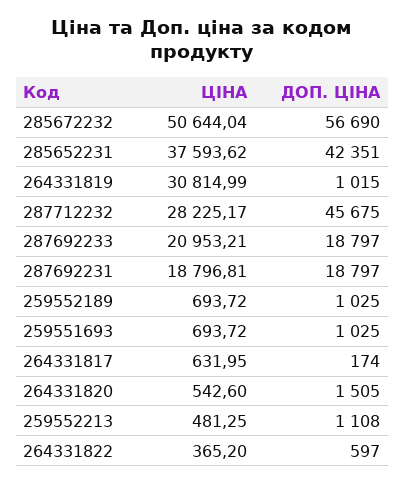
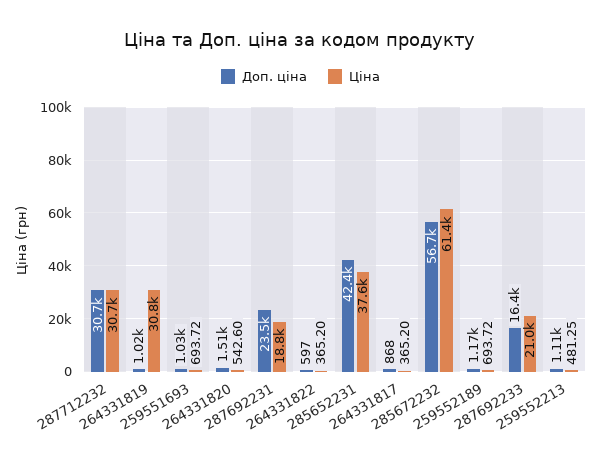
  {
    "ЦІНА": {
-     "285672232": 50644.04,
+     "285672232": 61400,
      "285652231": 37593.62,
      "264331819": 30814.99,
-     "287712232": 28225.17,
+     "287712232": 30700,
      "287692233": 20953.21,
      "287692231": 18796.81,
      "259552189": 693.72,
      "259551693": 693.72,
-     "264331817": 631.95,
+     "264331817": 365.2,
      "264331820": 542.6,
      "259552213": 481.25,
      "264331822": 365.2
    },
    "ДОП. ЦІНА": {
      "285672232": 56690,
      "285652231": 42351,
      "264331819": 1015,
-     "287712232": 45675,
+     "287712232": 30700,
-     "287692233": 18797,
+     "287692233": 16400,
-     "287692231": 18797,
+     "287692231": 23500,
-     "259552189": 1025,
+     "259552189": 1170,
      "259551693": 1025,
-     "264331817": 174,
+     "264331817": 868,
      "264331820": 1505,
      "259552213": 1108,
      "264331822": 597
    }
  }

